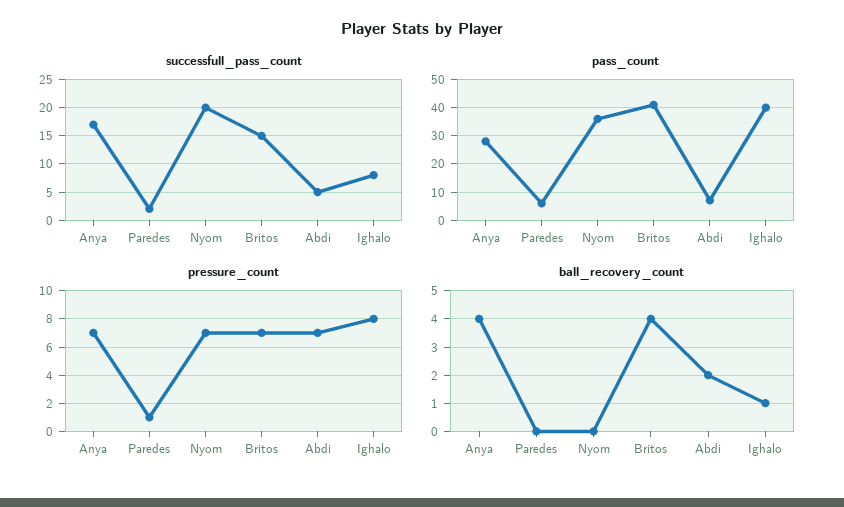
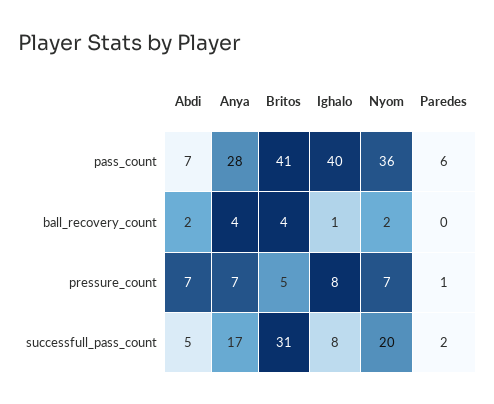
  {
    "successfull_pass_count": {
      "Anya": 17,
      "Paredes": 2,
      "Nyom": 20,
-     "Britos": 15,
+     "Britos": 31,
      "Abdi": 5,
      "Ighalo": 8
    },
    "pass_count": {
      "Anya": 28,
      "Paredes": 6,
      "Nyom": 36,
      "Britos": 41,
      "Abdi": 7,
      "Ighalo": 40
    },
    "pressure_count": {
      "Anya": 7,
      "Paredes": 1,
      "Nyom": 7,
-     "Britos": 7,
+     "Britos": 5,
      "Abdi": 7,
      "Ighalo": 8
    },
    "ball_recovery_count": {
      "Anya": 4,
      "Paredes": 0,
-     "Nyom": 0,
+     "Nyom": 2,
      "Britos": 4,
      "Abdi": 2,
      "Ighalo": 1
    }
  }

